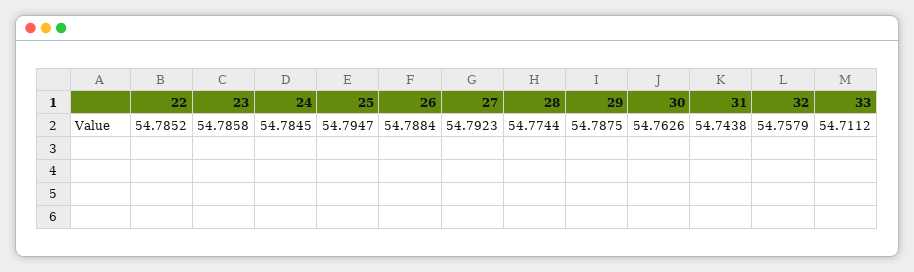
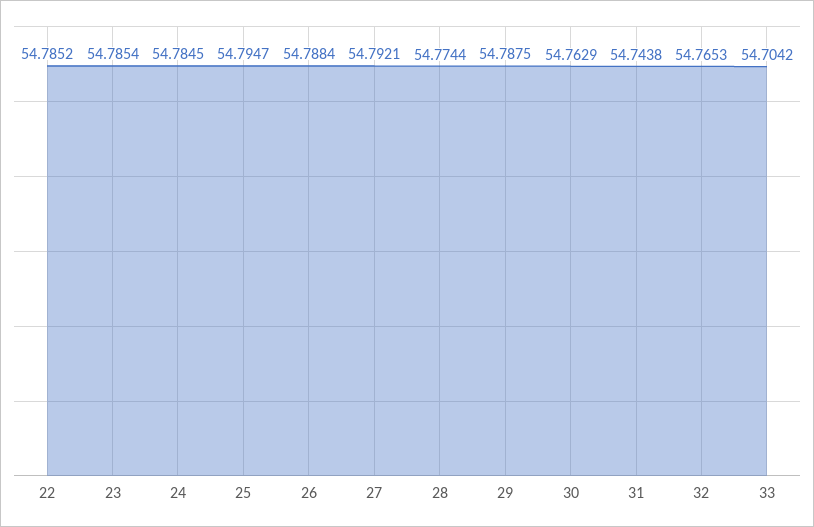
  {
    "22": 54.7852,
-   "23": 54.7858,
+   "23": 54.7854,
    "24": 54.7845,
    "25": 54.7947,
    "26": 54.7884,
-   "27": 54.7923,
+   "27": 54.7921,
    "28": 54.7744,
    "29": 54.7875,
-   "30": 54.7626,
+   "30": 54.7629,
    "31": 54.7438,
-   "32": 54.7579,
+   "32": 54.7653,
-   "33": 54.7112
+   "33": 54.7042
  }

